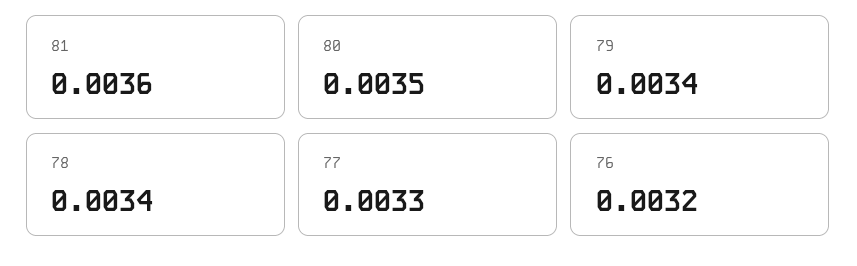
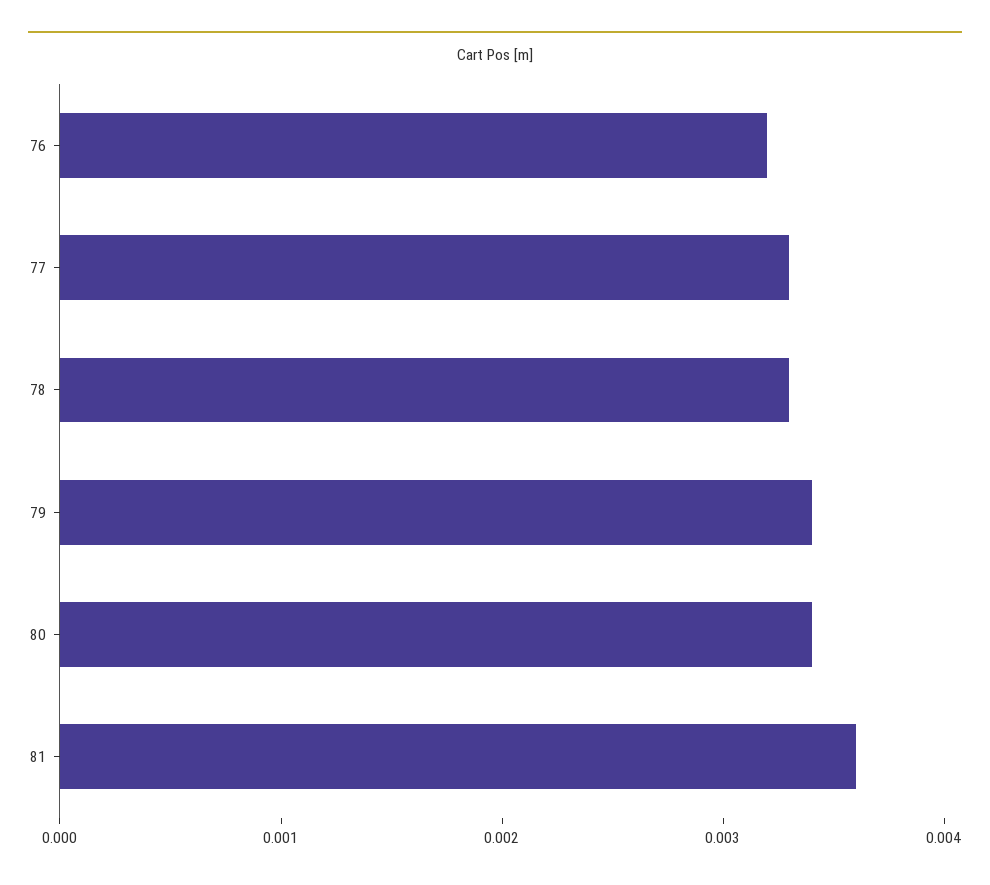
  {
    "81": 0.0036,
-   "80": 0.0035,
+   "80": 0.0034,
    "79": 0.0034,
-   "78": 0.0034,
+   "78": 0.0033,
    "77": 0.0033,
    "76": 0.0032
  }

